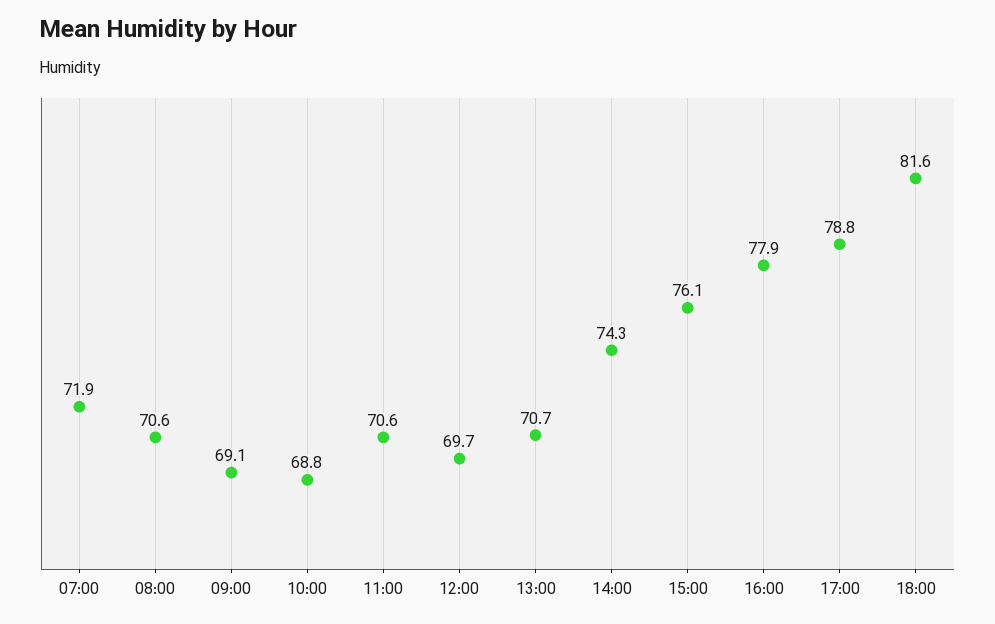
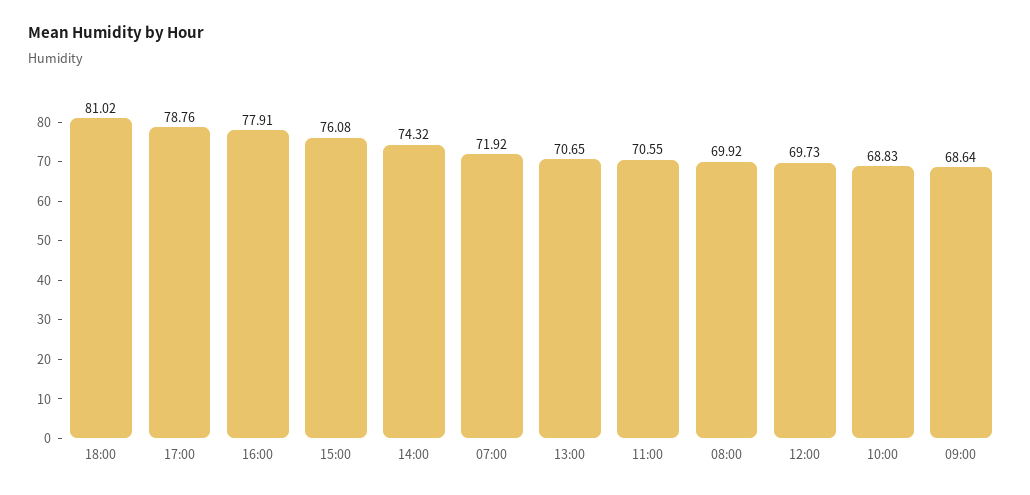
  {
    "07:00": 71.92,
-   "08:00": 70.6,
+   "08:00": 69.92,
-   "09:00": 69.1,
+   "09:00": 68.64,
    "10:00": 68.83,
    "11:00": 70.55,
    "12:00": 69.73,
    "13:00": 70.65,
    "14:00": 74.32,
    "15:00": 76.08,
    "16:00": 77.91,
    "17:00": 78.76,
-   "18:00": 81.6
+   "18:00": 81.02
  }

